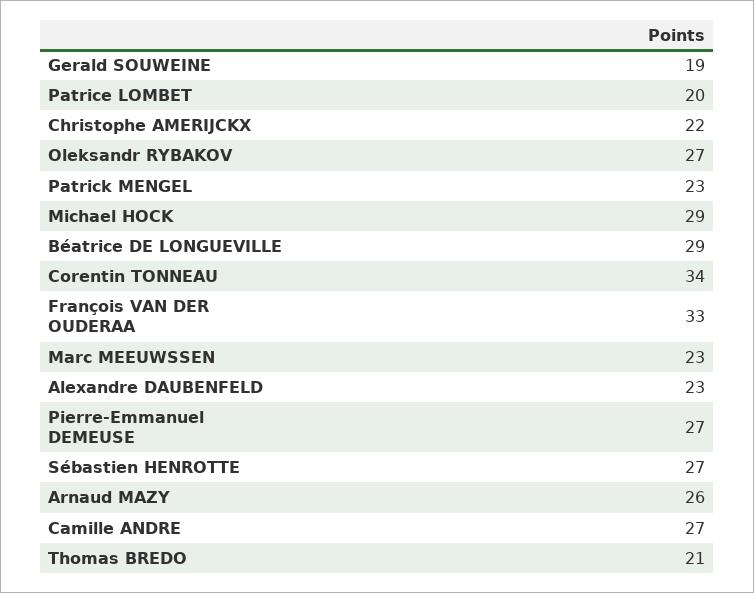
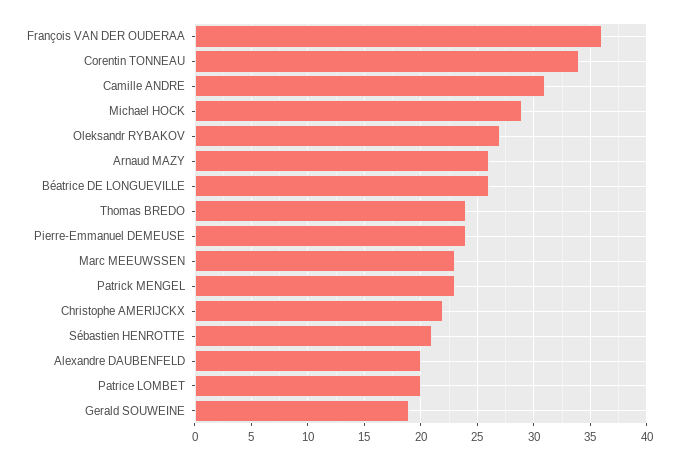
  {
    "Gerald SOUWEINE": 19,
    "Patrice LOMBET": 20,
    "Christophe AMERIJCKX": 22,
    "Oleksandr RYBAKOV": 27,
    "Patrick MENGEL": 23,
    "Michael HOCK": 29,
-   "Béatrice DE LONGUEVILLE": 29,
+   "Béatrice DE LONGUEVILLE": 26,
    "Corentin TONNEAU": 34,
-   "François VAN DER OUDERAA": 33,
+   "François VAN DER OUDERAA": 36,
    "Marc MEEUWSSEN": 23,
-   "Alexandre DAUBENFELD": 23,
+   "Alexandre DAUBENFELD": 20,
-   "Pierre-Emmanuel DEMEUSE": 27,
+   "Pierre-Emmanuel DEMEUSE": 24,
-   "Sébastien HENROTTE": 27,
+   "Sébastien HENROTTE": 21,
    "Arnaud MAZY": 26,
-   "Camille ANDRE": 27,
+   "Camille ANDRE": 31,
-   "Thomas BREDO": 21
+   "Thomas BREDO": 24
  }

